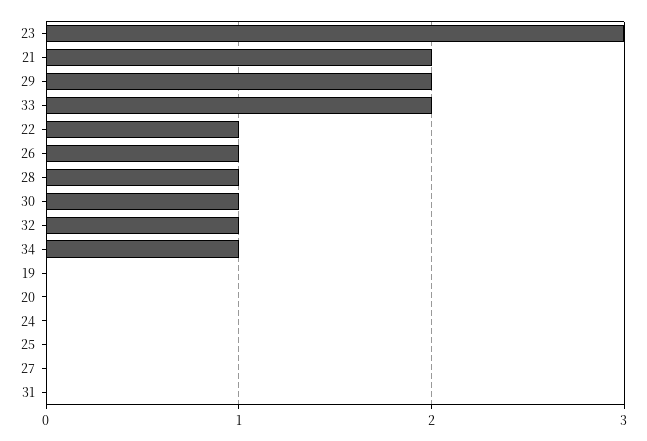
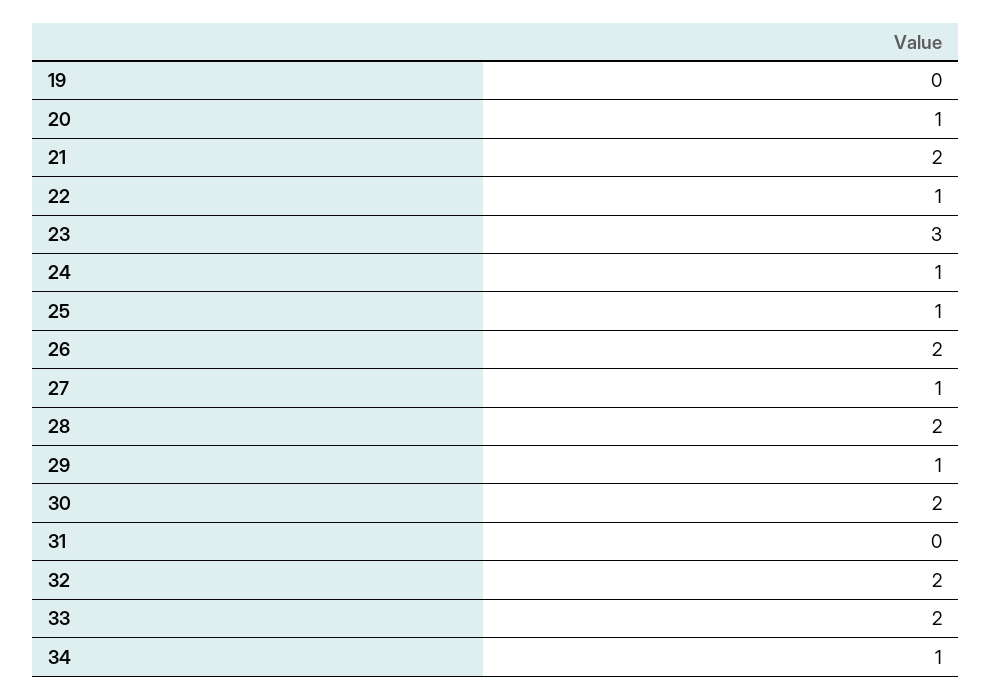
  {
    "23": 3,
    "21": 2,
-   "29": 2,
+   "29": 1,
    "33": 2,
    "22": 1,
-   "26": 1,
+   "26": 2,
-   "28": 1,
+   "28": 2,
-   "30": 1,
+   "30": 2,
-   "32": 1,
+   "32": 2,
    "34": 1,
    "19": 0,
-   "20": 0,
+   "20": 1,
-   "24": 0,
+   "24": 1,
-   "25": 0,
+   "25": 1,
-   "27": 0,
+   "27": 1,
    "31": 0
  }

